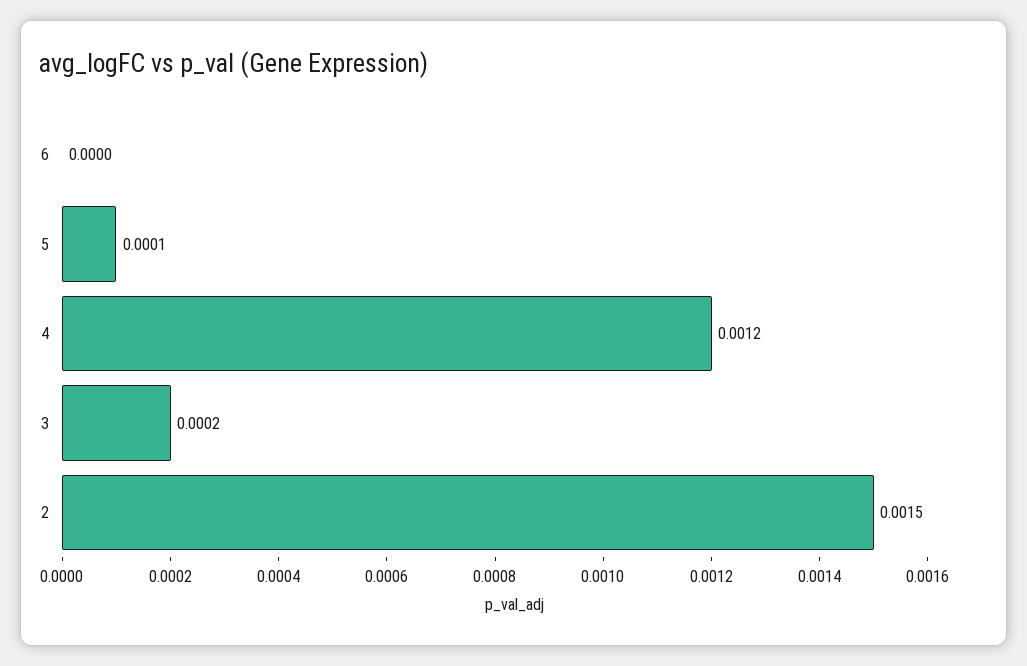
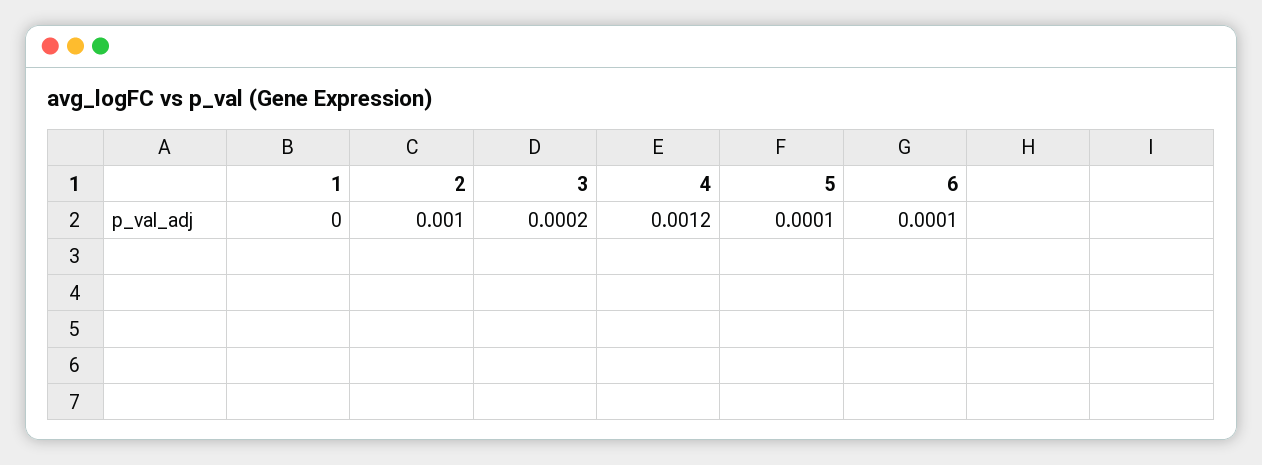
  {
-   "6": 0,
+   "6": 0.0001,
    "5": 0.0001,
    "4": 0.0012,
    "3": 0.0002,
-   "2": 0.0015
+   "2": 0.001,
+   "1": 0
  }

